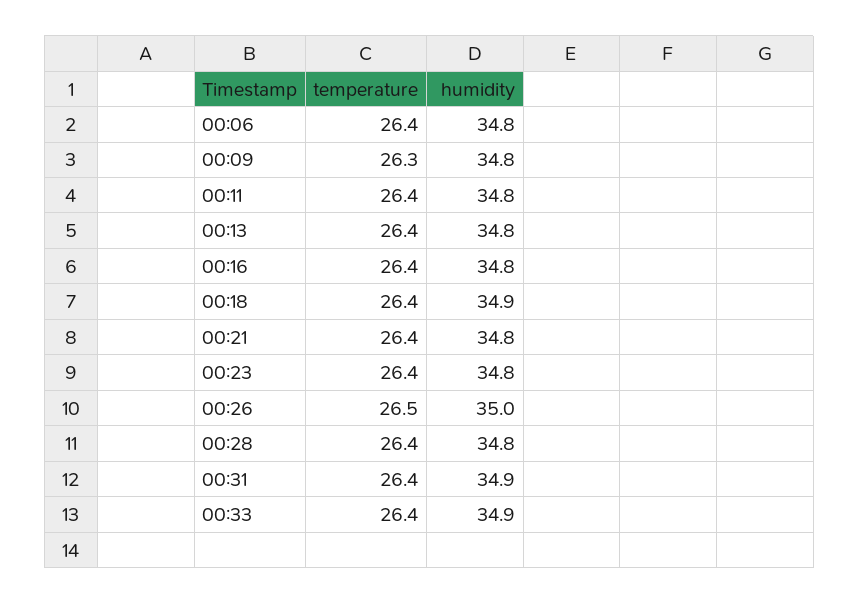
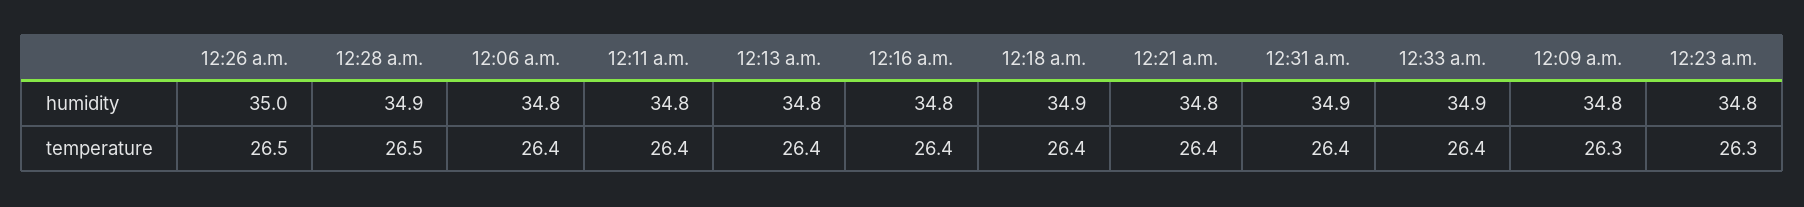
  {
    "temperature": {
      "00:06": 26.4,
      "00:09": 26.3,
      "00:11": 26.4,
      "00:13": 26.4,
      "00:16": 26.4,
      "00:18": 26.4,
      "00:21": 26.4,
-     "00:23": 26.4,
+     "00:23": 26.3,
      "00:26": 26.5,
-     "00:28": 26.4,
+     "00:28": 26.5,
      "00:31": 26.4,
      "00:33": 26.4
    },
    "humidity": {
      "00:06": 34.8,
      "00:09": 34.8,
      "00:11": 34.8,
      "00:13": 34.8,
      "00:16": 34.8,
      "00:18": 34.9,
      "00:21": 34.8,
      "00:23": 34.8,
      "00:26": 35,
-     "00:28": 34.8,
+     "00:28": 34.9,
      "00:31": 34.9,
      "00:33": 34.9
    }
  }

